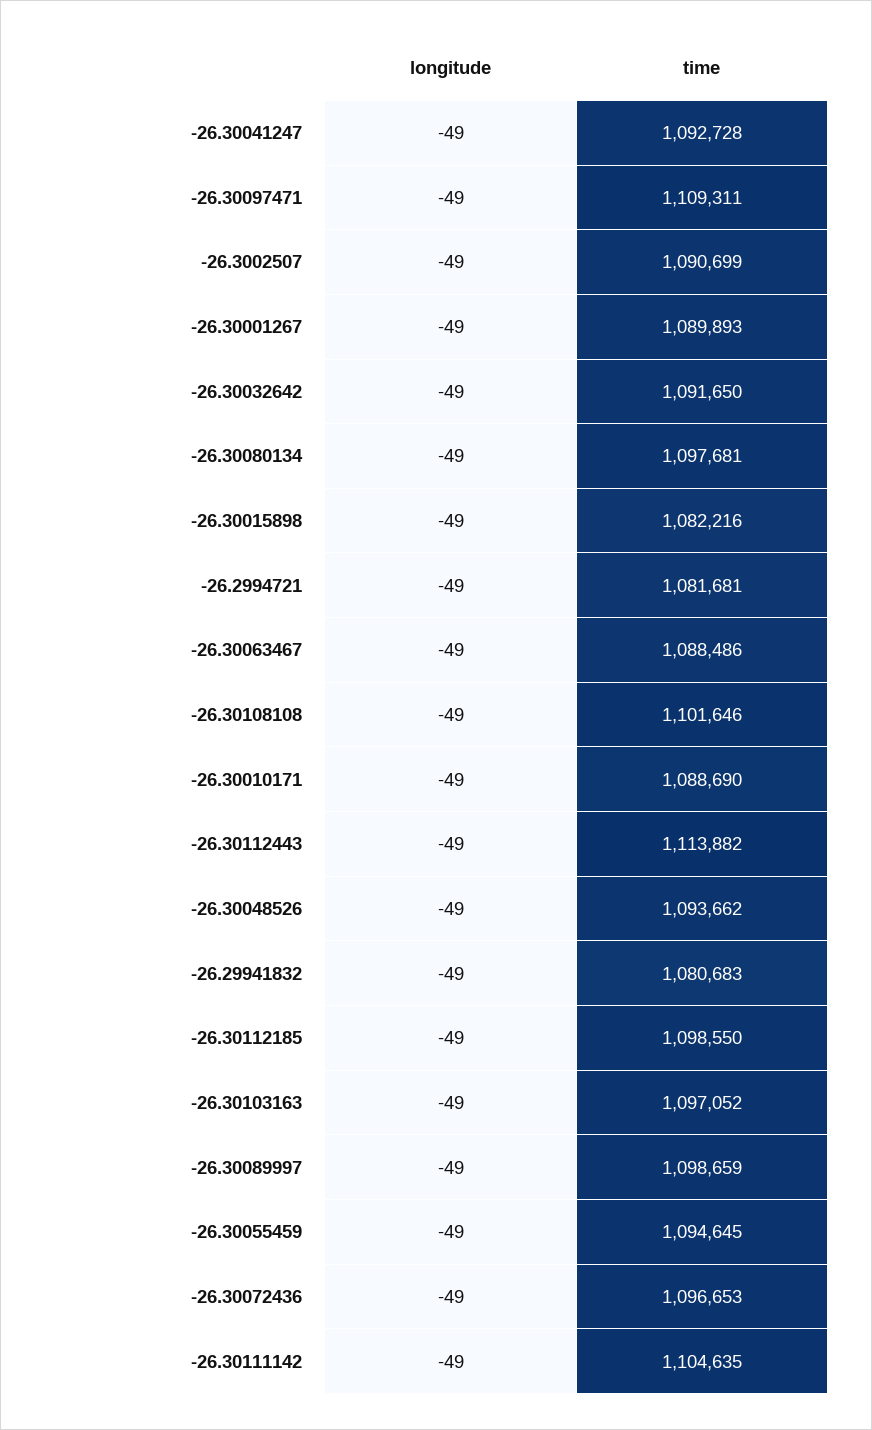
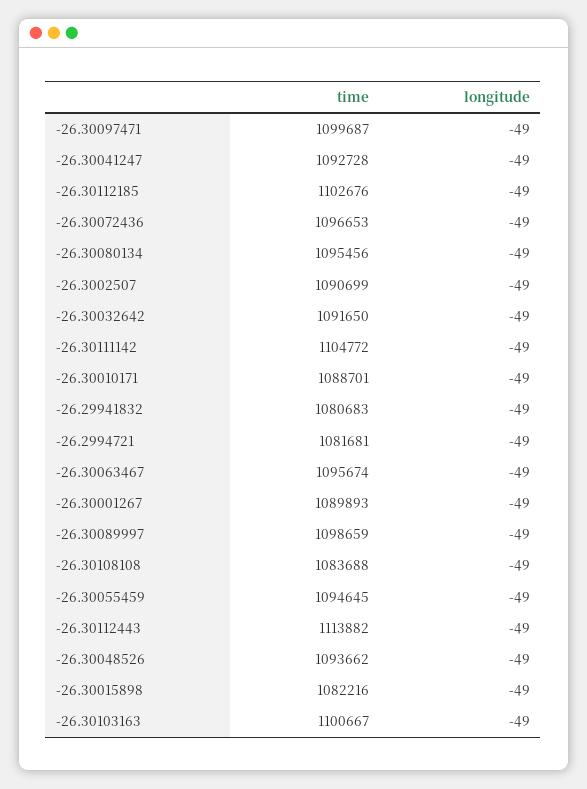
  {
    "longitude": {
      "-26.30041247": -49,
      "-26.30097471": -49,
      "-26.3002507": -49,
      "-26.30001267": -49,
      "-26.30032642": -49,
      "-26.30080134": -49,
      "-26.30015898": -49,
      "-26.2994721": -49,
      "-26.30063467": -49,
      "-26.30108108": -49,
      "-26.30010171": -49,
      "-26.30112443": -49,
      "-26.30048526": -49,
      "-26.29941832": -49,
      "-26.30112185": -49,
      "-26.30103163": -49,
      "-26.30089997": -49,
      "-26.30055459": -49,
      "-26.30072436": -49,
      "-26.30111142": -49
    },
    "time": {
      "-26.30041247": 1092728,
-     "-26.30097471": 1109311,
+     "-26.30097471": 1099687,
      "-26.3002507": 1090699,
      "-26.30001267": 1089893,
      "-26.30032642": 1091650,
-     "-26.30080134": 1097681,
+     "-26.30080134": 1095456,
      "-26.30015898": 1082216,
      "-26.2994721": 1081681,
-     "-26.30063467": 1088486,
+     "-26.30063467": 1095674,
-     "-26.30108108": 1101646,
+     "-26.30108108": 1083688,
-     "-26.30010171": 1088690,
+     "-26.30010171": 1088701,
      "-26.30112443": 1113882,
      "-26.30048526": 1093662,
      "-26.29941832": 1080683,
-     "-26.30112185": 1098550,
+     "-26.30112185": 1102676,
-     "-26.30103163": 1097052,
+     "-26.30103163": 1100667,
      "-26.30089997": 1098659,
      "-26.30055459": 1094645,
      "-26.30072436": 1096653,
-     "-26.30111142": 1104635
+     "-26.30111142": 1104772
    }
  }

